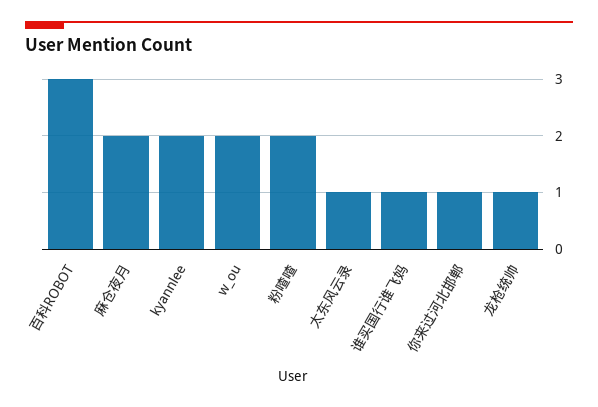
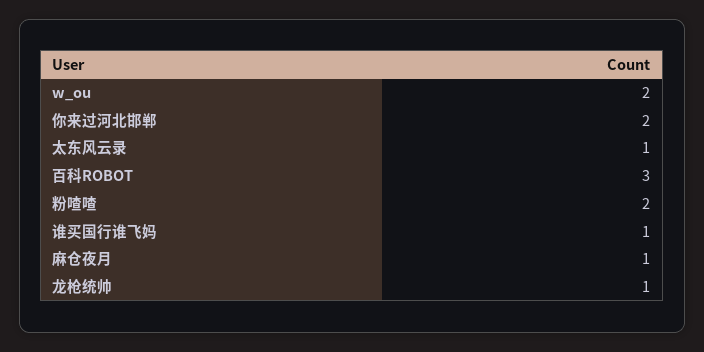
  {
    "百科ROBOT": 3,
-   "麻仓夜月": 2,
+   "麻仓夜月": 1,
-   "kyannlee": 2,
    "w_ou": 2,
    "粉喳喳": 2,
    "太东风云录": 1,
    "谁买国行谁飞妈": 1,
-   "你来过河北邯郸": 1,
+   "你来过河北邯郸": 2,
    "龙枪统帅": 1
  }

